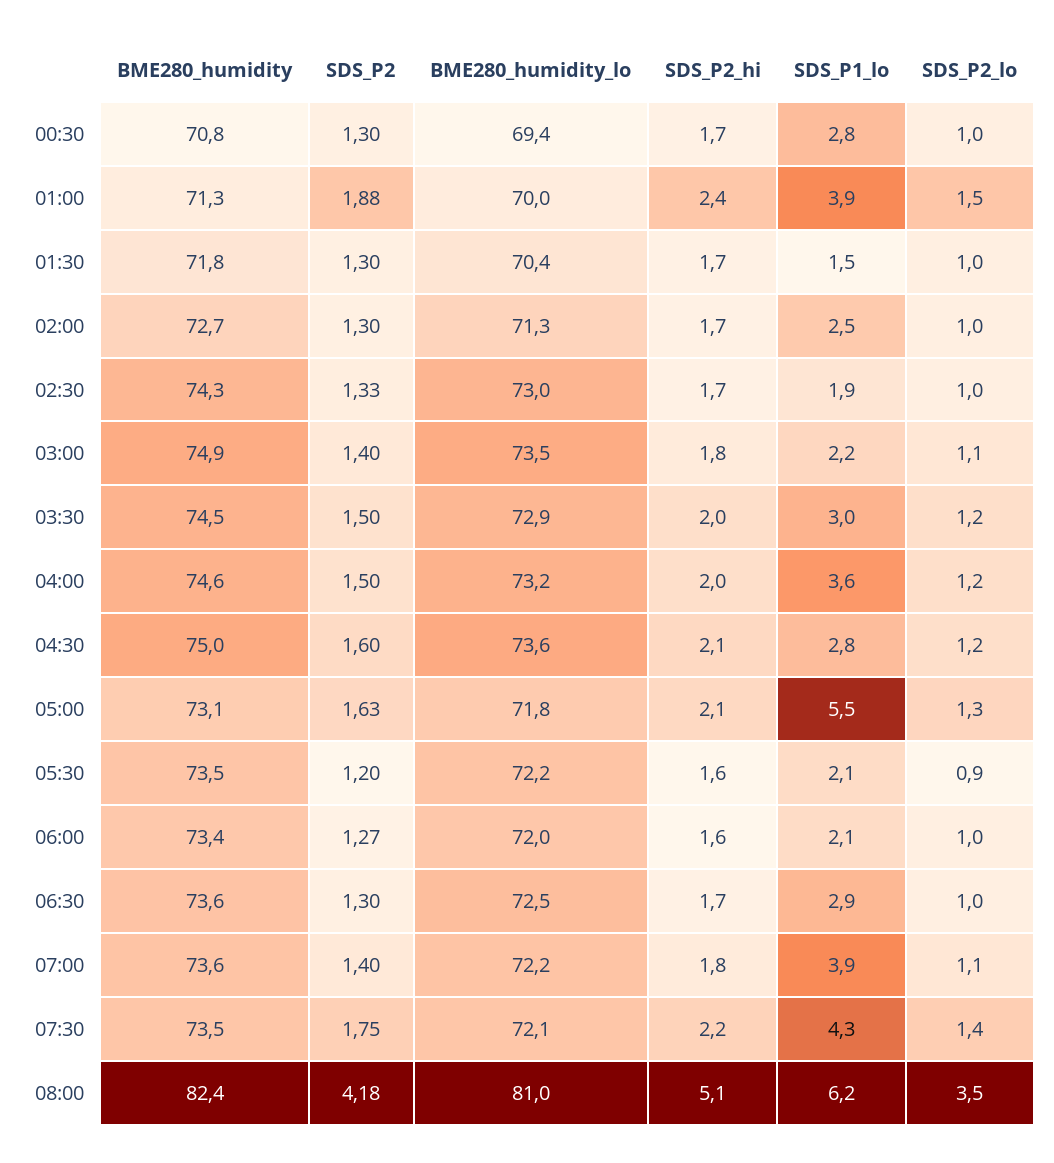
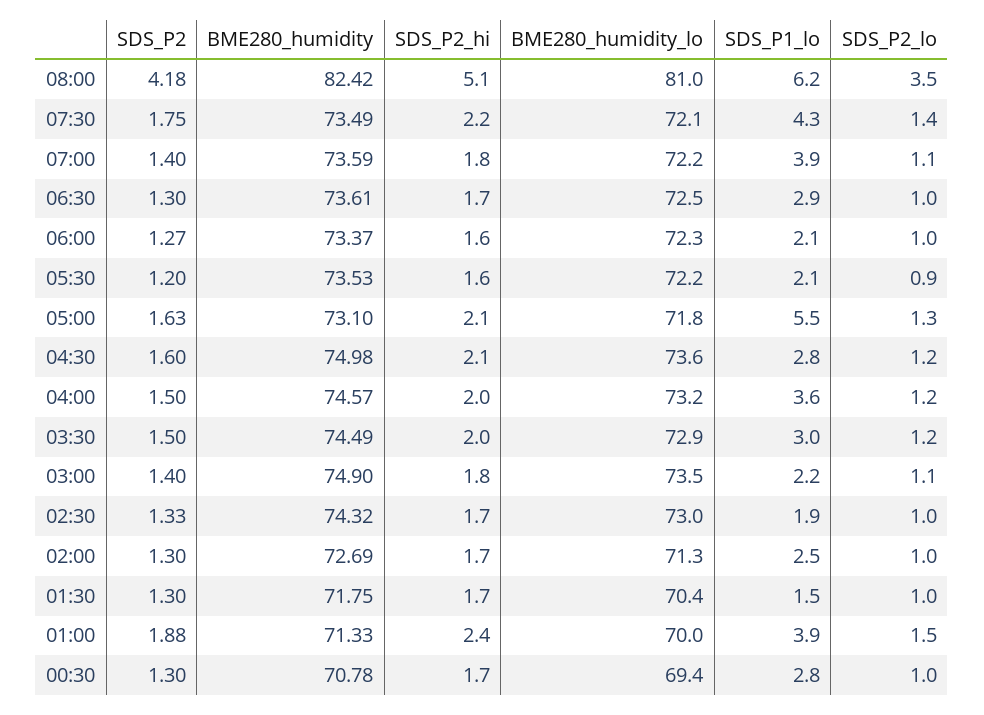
  {
    "BME280_humidity": {
      "00:30": 70.78,
      "01:00": 71.33,
      "01:30": 71.75,
      "02:00": 72.69,
      "02:30": 74.32,
      "03:00": 74.9,
      "03:30": 74.49,
      "04:00": 74.57,
      "04:30": 74.98,
      "05:00": 73.1,
      "05:30": 73.53,
      "06:00": 73.37,
      "06:30": 73.61,
      "07:00": 73.59,
      "07:30": 73.49,
      "08:00": 82.42
    },
    "SDS_P2": {
      "00:30": 1.3,
      "01:00": 1.88,
      "01:30": 1.3,
      "02:00": 1.3,
      "02:30": 1.33,
      "03:00": 1.4,
      "03:30": 1.5,
      "04:00": 1.5,
      "04:30": 1.6,
      "05:00": 1.63,
      "05:30": 1.2,
      "06:00": 1.27,
      "06:30": 1.3,
      "07:00": 1.4,
      "07:30": 1.75,
      "08:00": 4.18
    },
    "BME280_humidity_lo": {
      "00:30": 69.4,
      "01:00": 70,
      "01:30": 70.4,
      "02:00": 71.3,
      "02:30": 73,
      "03:00": 73.5,
      "03:30": 72.9,
      "04:00": 73.2,
      "04:30": 73.6,
      "05:00": 71.8,
      "05:30": 72.2,
-     "06:00": 72,
+     "06:00": 72.3,
      "06:30": 72.5,
      "07:00": 72.2,
      "07:30": 72.1,
      "08:00": 81
    },
    "SDS_P2_hi": {
      "00:30": 1.7,
      "01:00": 2.4,
      "01:30": 1.7,
      "02:00": 1.7,
      "02:30": 1.7,
      "03:00": 1.8,
      "03:30": 2,
      "04:00": 2,
      "04:30": 2.1,
      "05:00": 2.1,
      "05:30": 1.6,
      "06:00": 1.6,
      "06:30": 1.7,
      "07:00": 1.8,
      "07:30": 2.2,
      "08:00": 5.1
    },
    "SDS_P1_lo": {
      "00:30": 2.8,
      "01:00": 3.9,
      "01:30": 1.5,
      "02:00": 2.5,
      "02:30": 1.9,
      "03:00": 2.2,
      "03:30": 3,
      "04:00": 3.6,
      "04:30": 2.8,
      "05:00": 5.5,
      "05:30": 2.1,
      "06:00": 2.1,
      "06:30": 2.9,
      "07:00": 3.9,
      "07:30": 4.3,
      "08:00": 6.2
    },
    "SDS_P2_lo": {
      "00:30": 1,
      "01:00": 1.5,
      "01:30": 1,
      "02:00": 1,
      "02:30": 1,
      "03:00": 1.1,
      "03:30": 1.2,
      "04:00": 1.2,
      "04:30": 1.2,
      "05:00": 1.3,
      "05:30": 0.9,
      "06:00": 1,
      "06:30": 1,
      "07:00": 1.1,
      "07:30": 1.4,
      "08:00": 3.5
    }
  }

